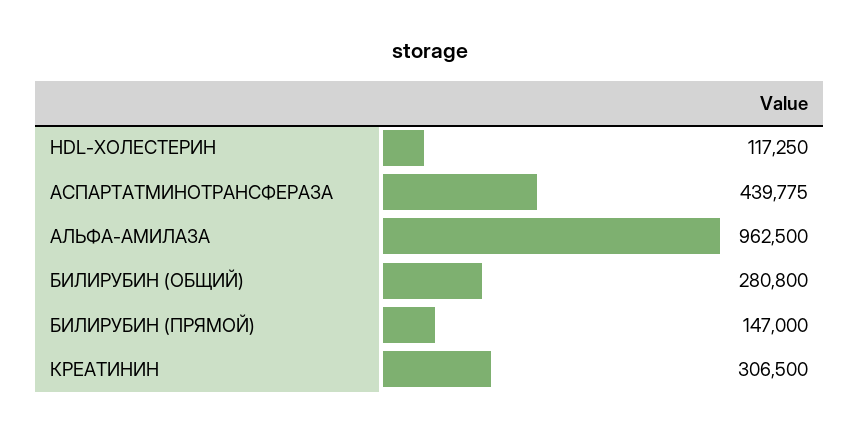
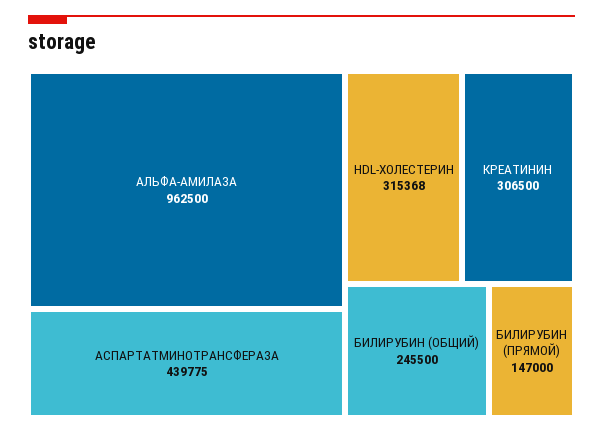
  {
-   "HDL-ХОЛЕСТЕРИН": 117250,
+   "HDL-ХОЛЕСТЕРИН": 315368,
    "АСПАРТАТМИНОТРАНСФЕРАЗА": 439775,
    "АЛЬФА-АМИЛАЗА": 962500,
-   "БИЛИРУБИН (ОБЩИЙ)": 280800,
+   "БИЛИРУБИН (ОБЩИЙ)": 245500,
    "БИЛИРУБИН (ПРЯМОЙ)": 147000,
    "КРЕАТИНИН": 306500
  }

